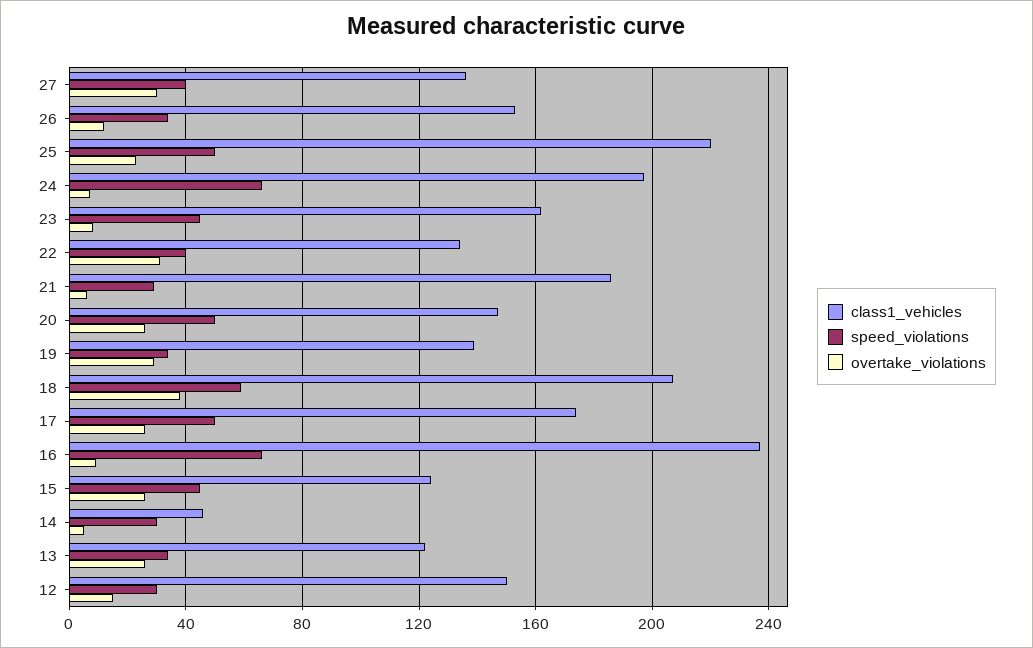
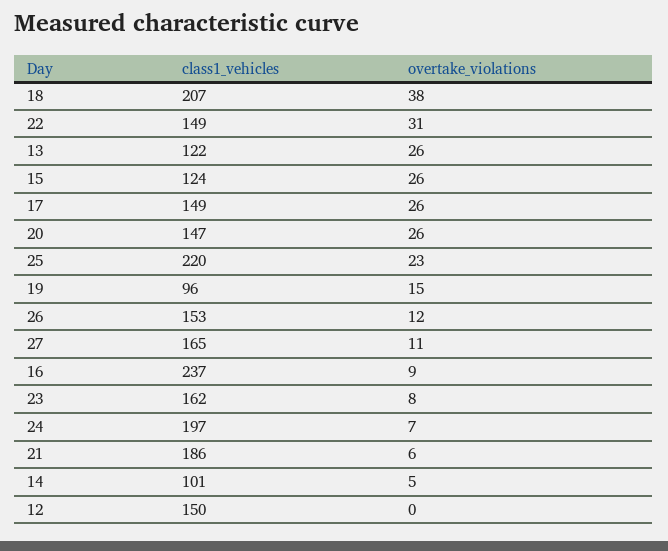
  {
    "class1_vehicles": {
-     "27": 135,
+     "27": 165,
      "26": 153,
      "25": 220,
      "24": 197,
      "23": 162,
-     "22": 135,
+     "22": 149,
      "21": 186,
      "20": 147,
-     "19": 140,
+     "19": 96,
      "18": 207,
-     "17": 175,
+     "17": 149,
      "16": 237,
      "15": 124,
-     "14": 45,
+     "14": 101,
      "13": 122,
      "12": 150
    },
-   "speed_violations": {
-     "27": 40,
-     "26": 35,
-     "25": 50,
-     "24": 65,
-     "23": 45,
-     "22": 40,
-     "21": 30,
-     "20": 50,
-     "19": 35,
-     "18": 60,
-     "17": 50,
-     "16": 65,
-     "15": 45,
-     "14": 30,
-     "13": 35,
-     "12": 30
-   },
    "overtake_violations": {
-     "27": 30,
+     "27": 11,
      "26": 12,
      "25": 23,
      "24": 7,
      "23": 8,
      "22": 31,
      "21": 6,
      "20": 26,
-     "19": 30,
+     "19": 15,
      "18": 38,
      "17": 26,
      "16": 9,
      "15": 26,
      "14": 5,
      "13": 26,
-     "12": 15
+     "12": 0
    }
  }

